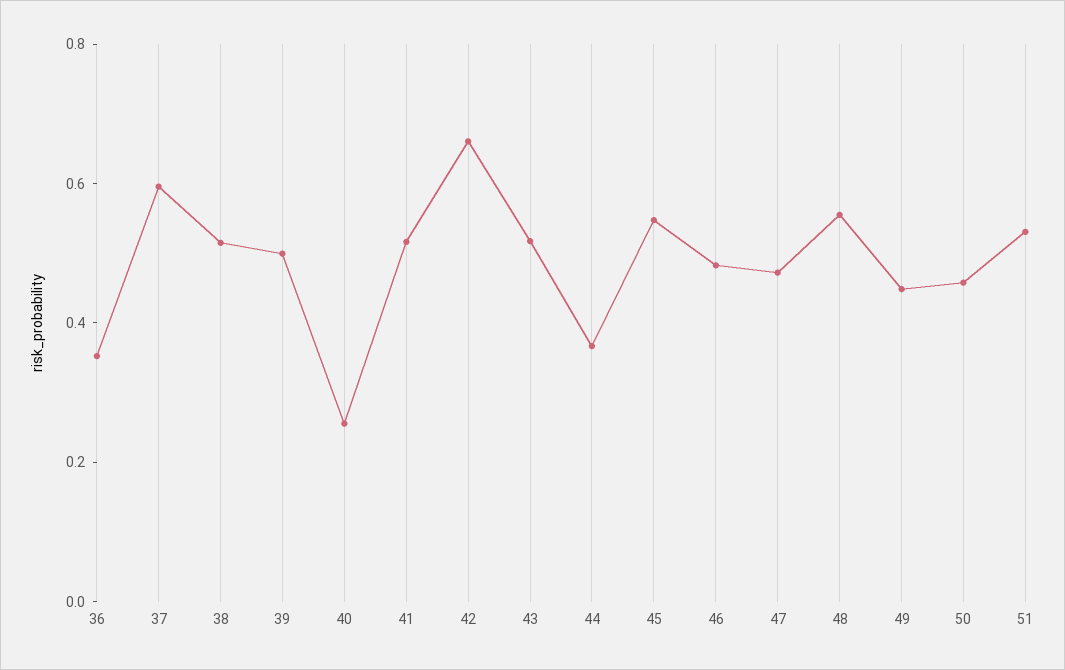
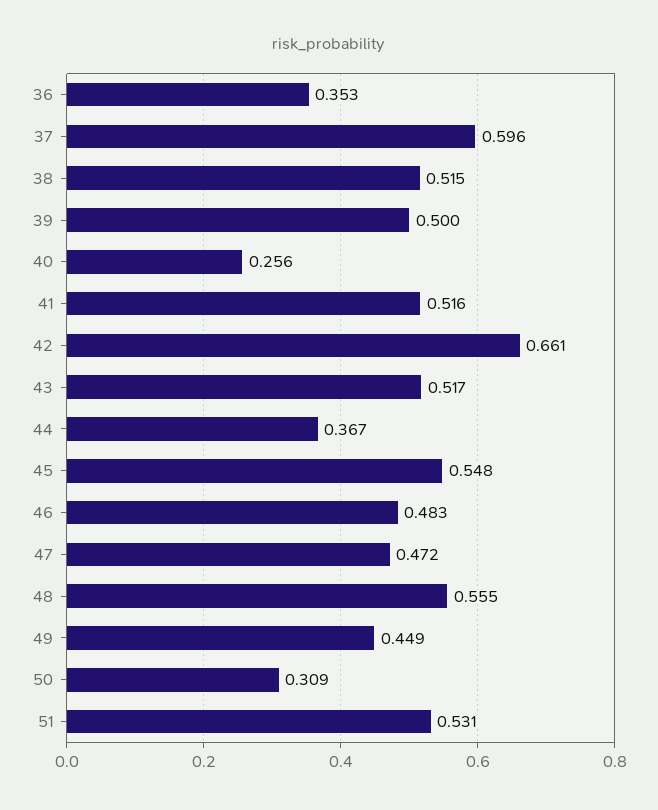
  {
    "36": 0.353,
    "37": 0.596,
    "38": 0.515,
    "39": 0.5,
    "40": 0.256,
    "41": 0.516,
    "42": 0.661,
    "43": 0.517,
    "44": 0.367,
    "45": 0.548,
    "46": 0.483,
    "47": 0.472,
    "48": 0.555,
    "49": 0.449,
-   "50": 0.45,
+   "50": 0.309,
    "51": 0.531
  }

